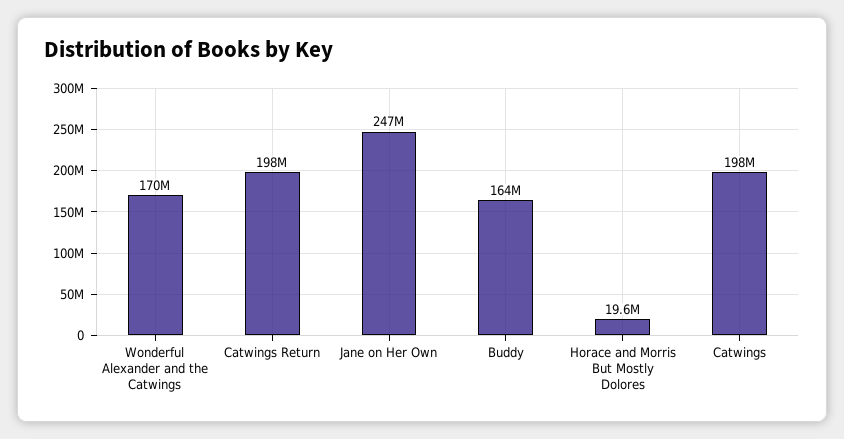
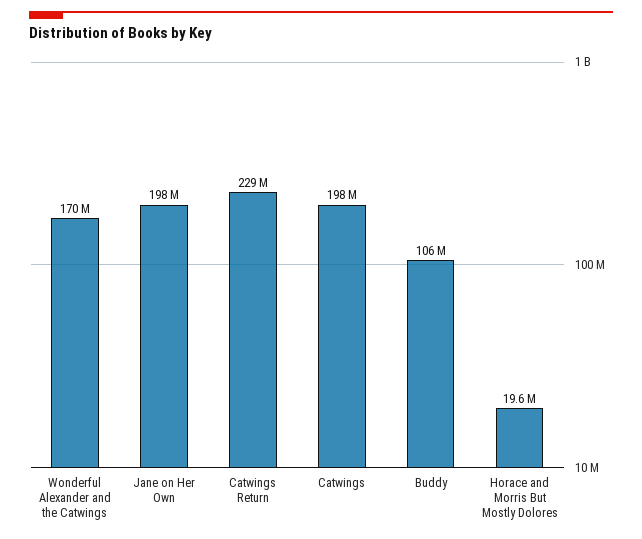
  {
    "Wonderful Alexander and the Catwings": 170000000,
-   "Catwings Return": 198000000,
+   "Catwings Return": 229000000,
-   "Jane on Her Own": 247000000,
+   "Jane on Her Own": 198000000,
-   "Buddy": 164000000,
+   "Buddy": 106000000,
    "Horace and Morris But Mostly Dolores": 19600000,
    "Catwings": 198000000
  }

